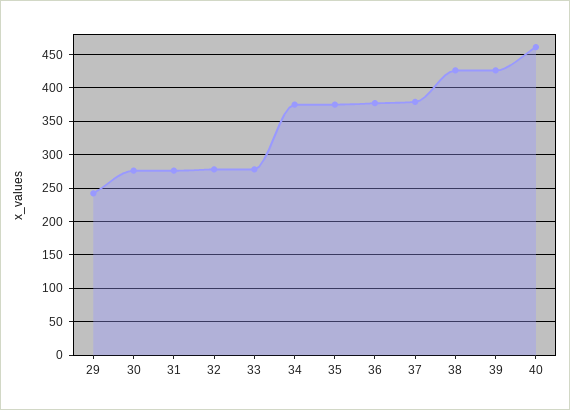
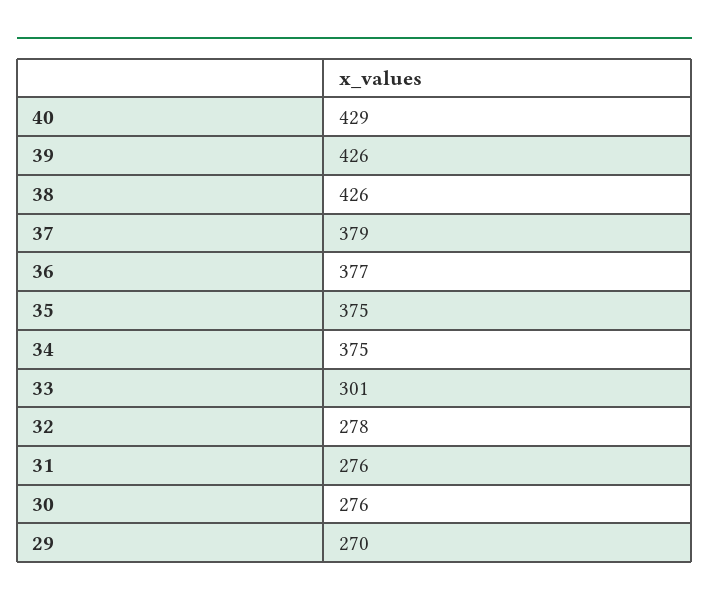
  {
-   "29": 240,
+   "29": 270,
    "30": 276,
    "31": 276,
    "32": 278,
-   "33": 280,
+   "33": 301,
    "34": 375,
    "35": 375,
    "36": 377,
    "37": 379,
    "38": 426,
    "39": 426,
-   "40": 460
+   "40": 429
  }

